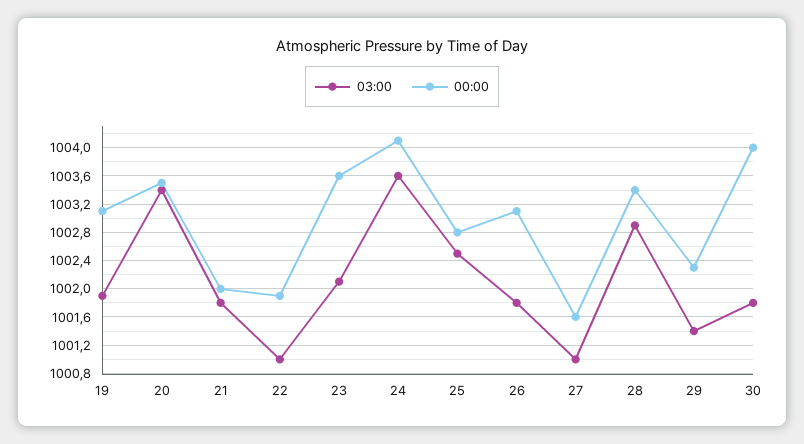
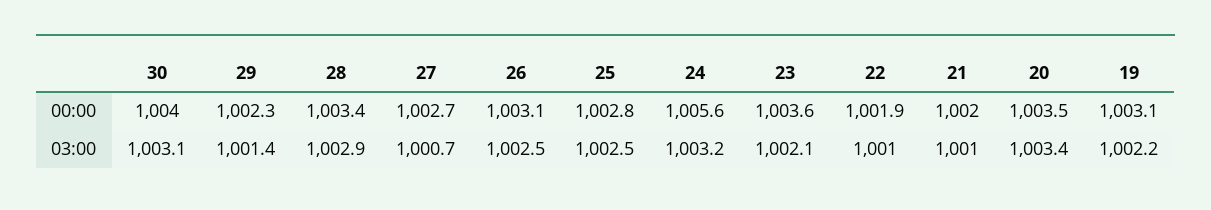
  {
    "03:00": {
-     "19": 1001.9,
+     "19": 1002.2,
      "20": 1003.4,
-     "21": 1001.8,
+     "21": 1001,
      "22": 1001,
      "23": 1002.1,
-     "24": 1003.6,
+     "24": 1003.2,
      "25": 1002.5,
-     "26": 1001.8,
+     "26": 1002.5,
-     "27": 1001,
+     "27": 1000.7,
      "28": 1002.9,
      "29": 1001.4,
-     "30": 1001.8
+     "30": 1003.1
    },
    "00:00": {
      "19": 1003.1,
      "20": 1003.5,
      "21": 1002,
      "22": 1001.9,
      "23": 1003.6,
-     "24": 1004.1,
+     "24": 1005.6,
      "25": 1002.8,
      "26": 1003.1,
-     "27": 1001.6,
+     "27": 1002.7,
      "28": 1003.4,
      "29": 1002.3,
      "30": 1004
    }
  }

